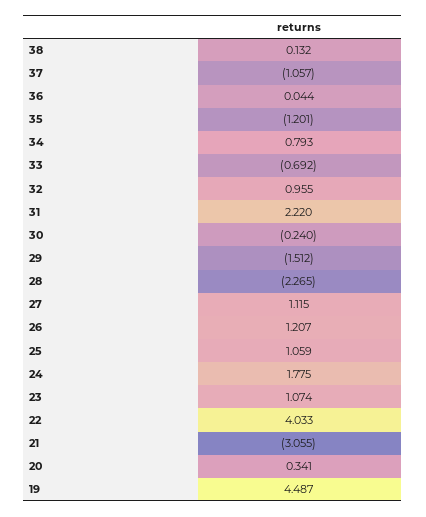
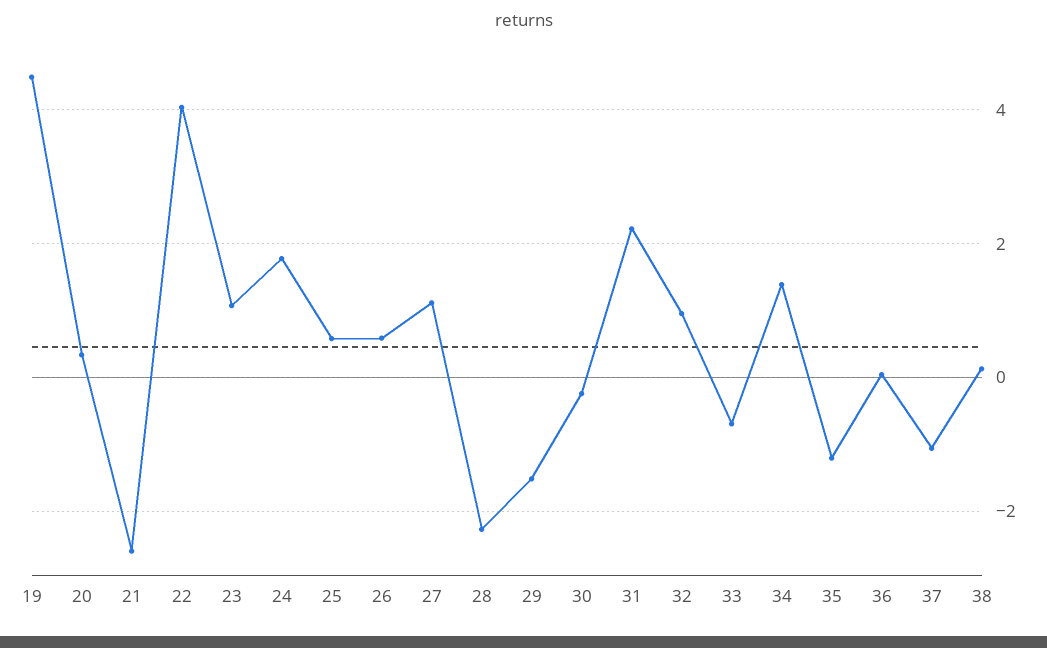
  {
    "38": 0.132,
    "37": -1.057,
    "36": 0.044,
    "35": -1.201,
-   "34": 0.793,
+   "34": 1.4,
    "33": -0.692,
    "32": 0.955,
    "31": 2.22,
    "30": -0.24,
    "29": -1.512,
    "28": -2.265,
    "27": 1.115,
-   "26": 1.207,
+   "26": 0.6,
-   "25": 1.059,
+   "25": 0.6,
    "24": 1.775,
    "23": 1.074,
    "22": 4.033,
-   "21": -3.055,
+   "21": -2.6,
    "20": 0.341,
    "19": 4.487
  }

